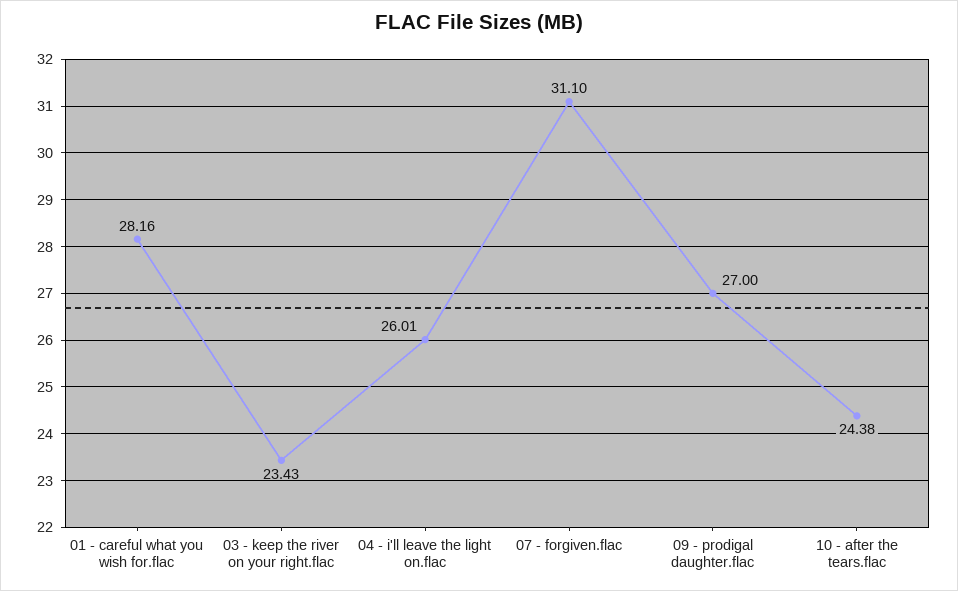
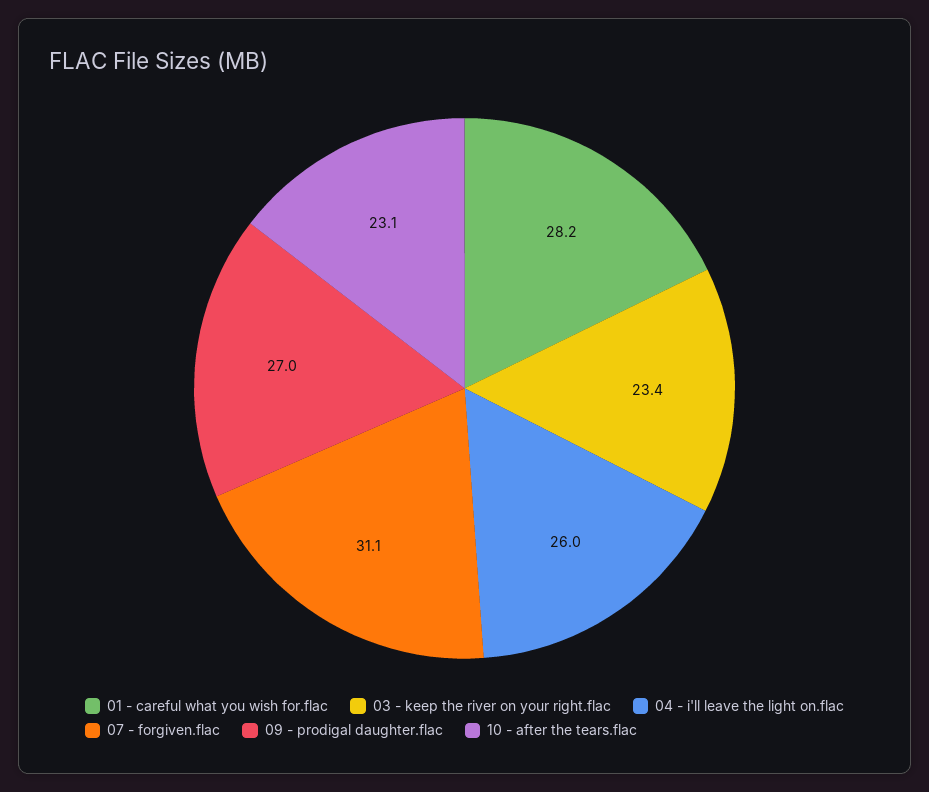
  {
    "01 - careful what you wish for.flac": 28.16,
    "03 - keep the river on your right.flac": 23.43,
    "04 - i'll leave the light on.flac": 26.01,
    "07 - forgiven.flac": 31.1,
    "09 - prodigal daughter.flac": 27,
-   "10 - after the tears.flac": 24.38
+   "10 - after the tears.flac": 23.1
  }

